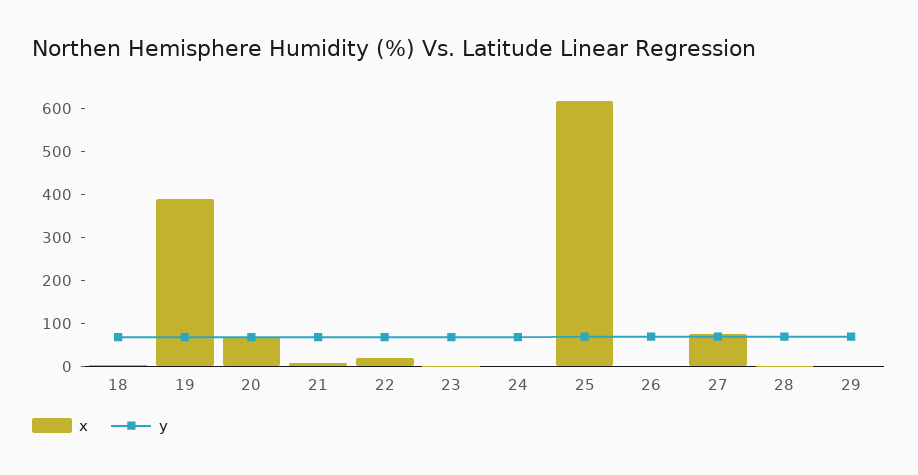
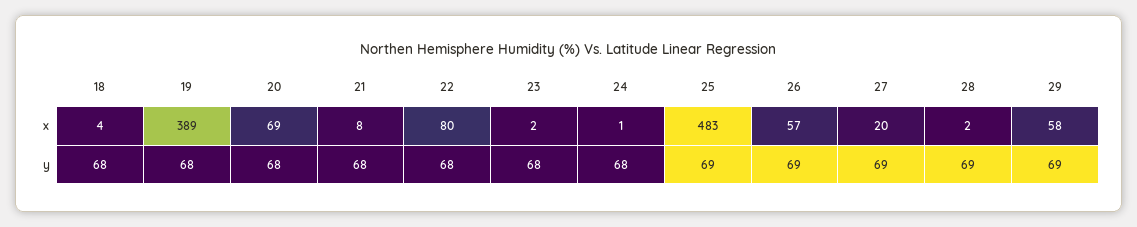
  {
    "x": {
      "18": 4,
      "19": 389,
      "20": 69,
      "21": 8,
-     "22": 20,
+     "22": 80,
      "23": 2,
      "24": 1,
-     "25": 620,
+     "25": 483,
-     "26": 0,
+     "26": 57,
-     "27": 80,
+     "27": 20,
      "28": 2,
-     "29": 0
+     "29": 58
    },
    "y": {
      "18": 68,
      "19": 68,
      "20": 68,
      "21": 68,
      "22": 68,
      "23": 68,
      "24": 68,
      "25": 69,
      "26": 69,
      "27": 69,
      "28": 69,
      "29": 69
    }
  }

